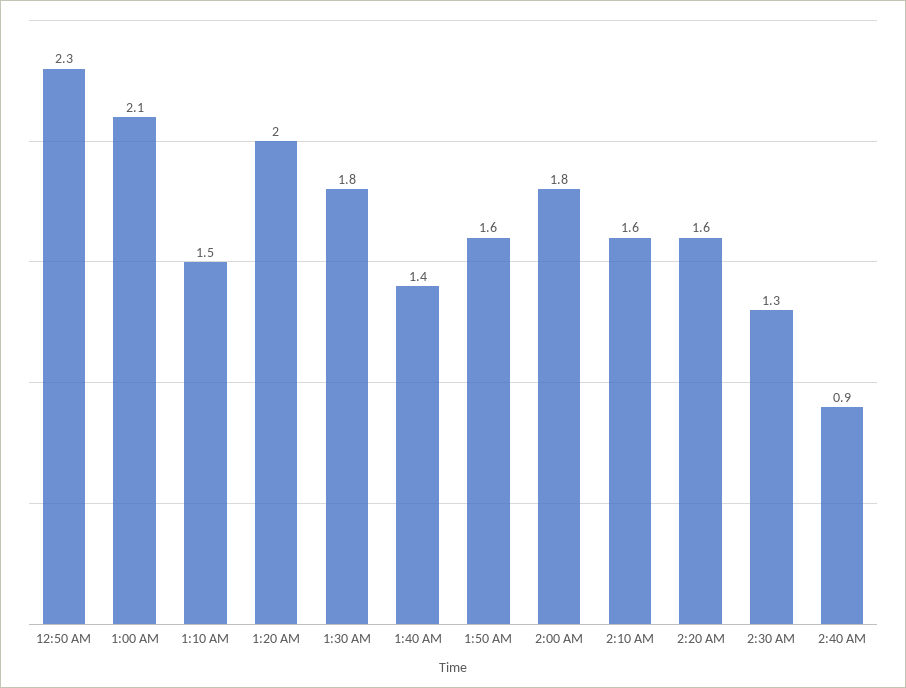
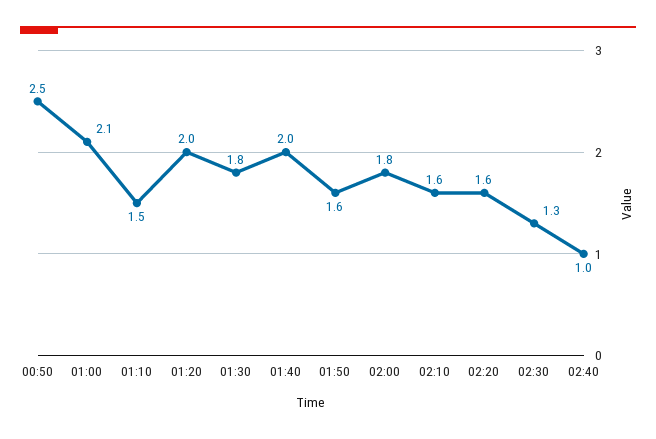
  {
-   "12:50 AM": 2.3,
+   "12:50 AM": 2.5,
    "1:00 AM": 2.1,
    "1:10 AM": 1.5,
    "1:20 AM": 2,
    "1:30 AM": 1.8,
-   "1:40 AM": 1.4,
+   "1:40 AM": 2,
    "1:50 AM": 1.6,
    "2:00 AM": 1.8,
    "2:10 AM": 1.6,
    "2:20 AM": 1.6,
    "2:30 AM": 1.3,
-   "2:40 AM": 0.9
+   "2:40 AM": 1
  }

